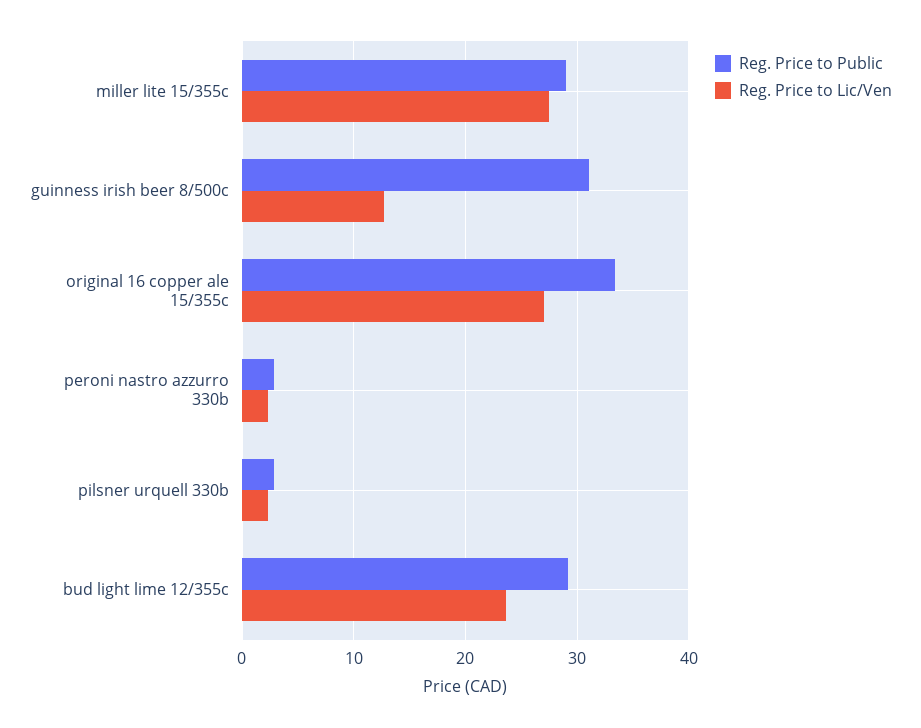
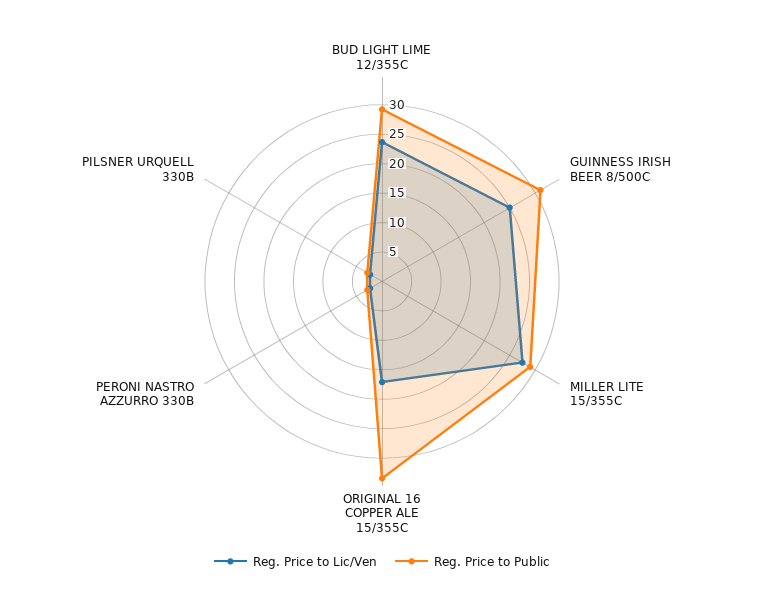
  {
    "Reg. Price to Public": {
      "miller lite 15/355c": 29,
      "guinness irish beer 8/500c": 31,
      "original 16 copper ale 15/355c": 33,
      "peroni nastro azzurro 330b": 3,
      "pilsner urquell 330b": 3,
      "bud light lime 12/355c": 29
    },
    "Reg. Price to Lic/Ven": {
      "miller lite 15/355c": 28,
-     "guinness irish beer 8/500c": 13,
+     "guinness irish beer 8/500c": 25,
-     "original 16 copper ale 15/355c": 27,
+     "original 16 copper ale 15/355c": 17.5,
      "peroni nastro azzurro 330b": 2,
      "pilsner urquell 330b": 2,
      "bud light lime 12/355c": 24
    }
  }

